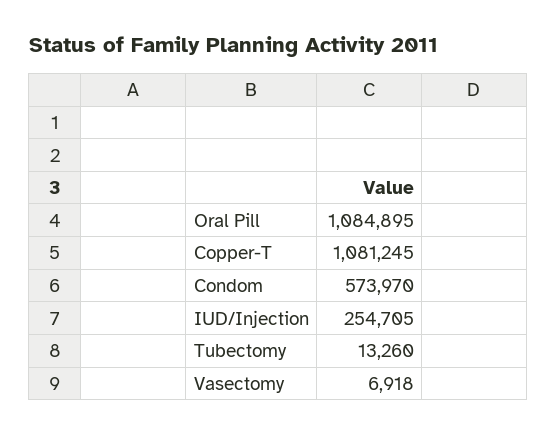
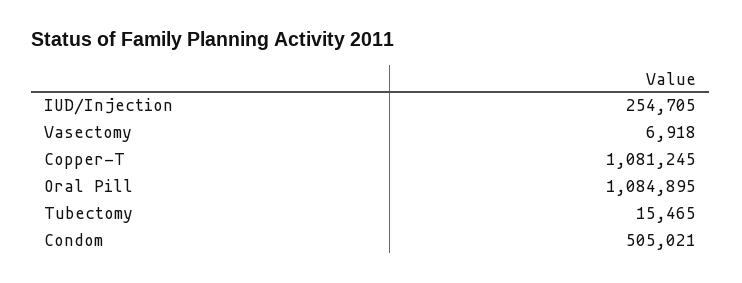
  {
    "Oral Pill": 1084895,
    "Copper-T": 1081245,
-   "Condom": 573970,
+   "Condom": 505021,
    "IUD/Injection": 254705,
-   "Tubectomy": 13260,
+   "Tubectomy": 15465,
    "Vasectomy": 6918
  }

